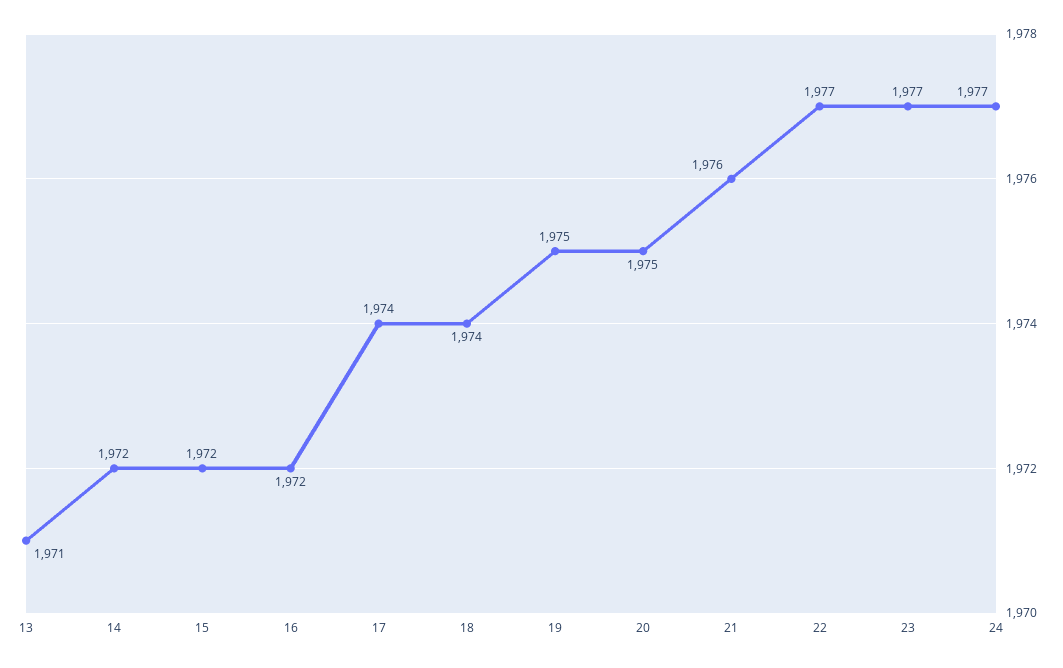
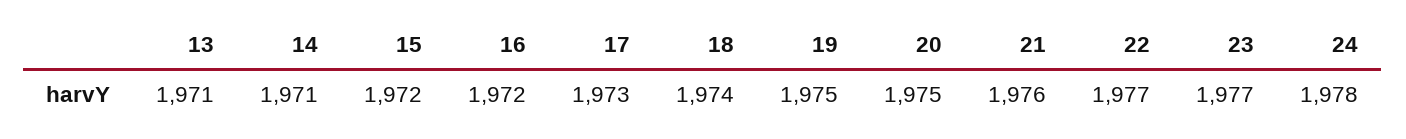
  {
    "13": 1971,
-   "14": 1972,
+   "14": 1971,
    "15": 1972,
    "16": 1972,
-   "17": 1974,
+   "17": 1973,
    "18": 1974,
    "19": 1975,
    "20": 1975,
    "21": 1976,
    "22": 1977,
    "23": 1977,
-   "24": 1977
+   "24": 1978
  }

